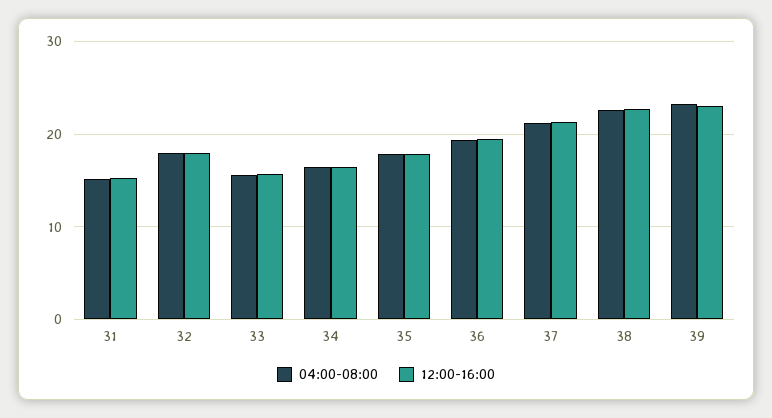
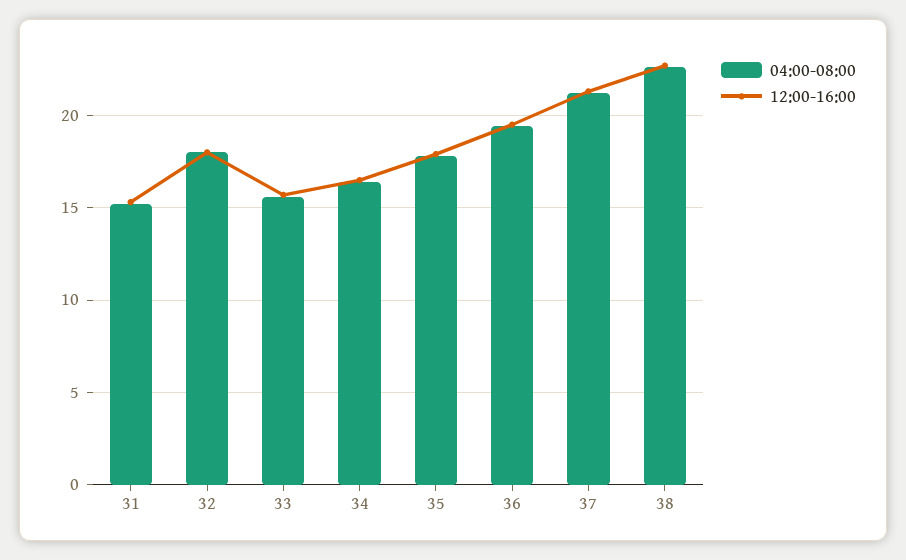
  {
    "04:00-08:00": {
      "31": 15,
      "32": 18,
      "33": 15.5,
      "34": 16.5,
      "35": 18,
      "36": 19.5,
      "37": 21,
-     "38": 22.5,
+     "38": 22.5
-     "39": 23
    },
    "12:00-16:00": {
      "31": 15.5,
      "32": 18,
      "33": 15.5,
      "34": 16.5,
      "35": 18,
      "36": 19.5,
      "37": 21.5,
-     "38": 22.5,
+     "38": 22.5
-     "39": 23
    }
  }

